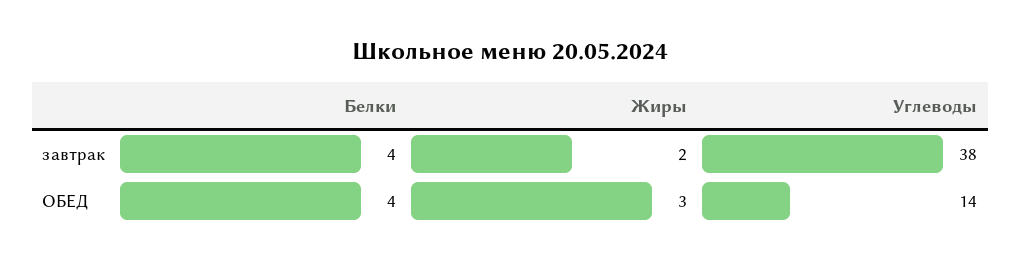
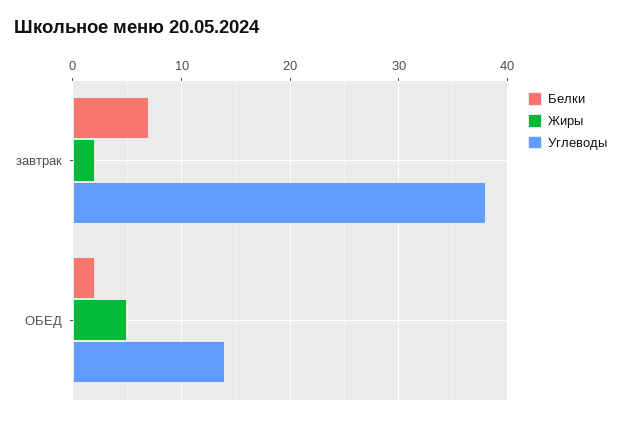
  {
    "Белки": {
-     "завтрак": 4,
+     "завтрак": 7,
-     "ОБЕД": 4
+     "ОБЕД": 2
    },
    "Жиры": {
      "завтрак": 2,
-     "ОБЕД": 3
+     "ОБЕД": 5
    },
    "Углеводы": {
      "завтрак": 38,
      "ОБЕД": 14
    }
  }

